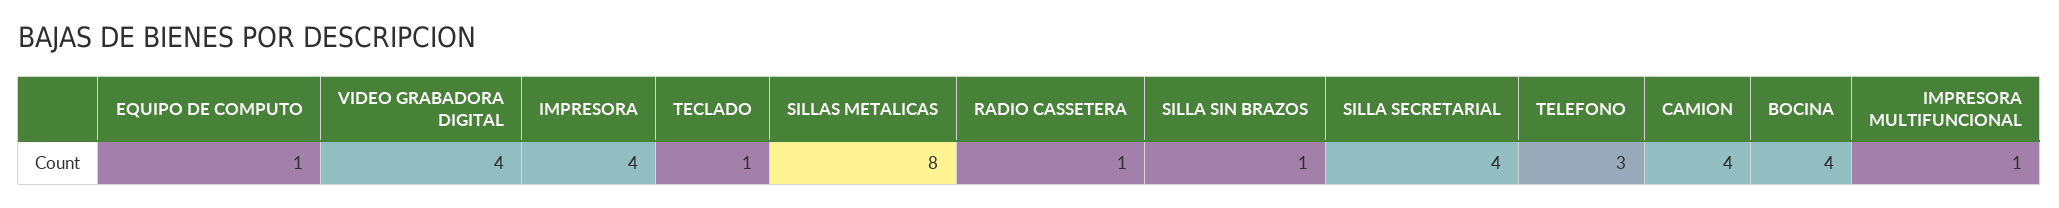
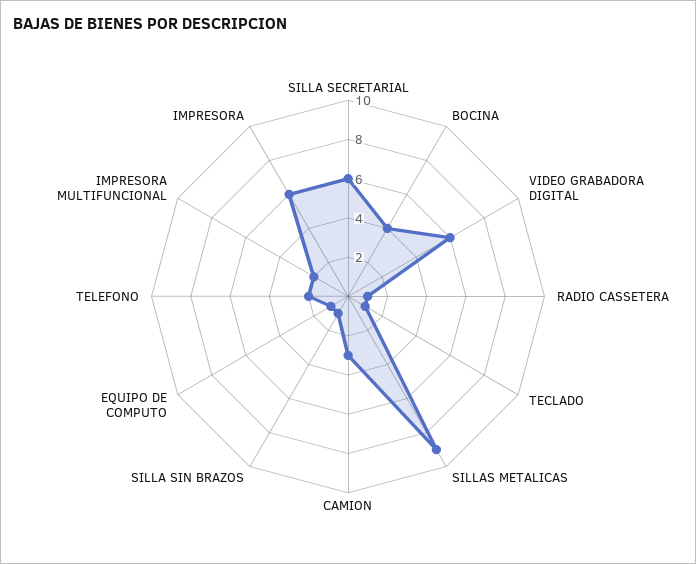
  {
    "EQUIPO DE COMPUTO": 1,
-   "VIDEO GRABADORA DIGITAL": 4,
+   "VIDEO GRABADORA DIGITAL": 6,
-   "IMPRESORA": 4,
+   "IMPRESORA": 6,
    "TECLADO": 1,
-   "SILLAS METALICAS": 8,
+   "SILLAS METALICAS": 9,
    "RADIO CASSETERA": 1,
    "SILLA SIN BRAZOS": 1,
-   "SILLA SECRETARIAL": 4,
+   "SILLA SECRETARIAL": 6,
-   "TELEFONO": 3,
+   "TELEFONO": 2,
-   "CAMION": 4,
+   "CAMION": 3,
    "BOCINA": 4,
-   "IMPRESORA MULTIFUNCIONAL": 1
+   "IMPRESORA MULTIFUNCIONAL": 2
  }

